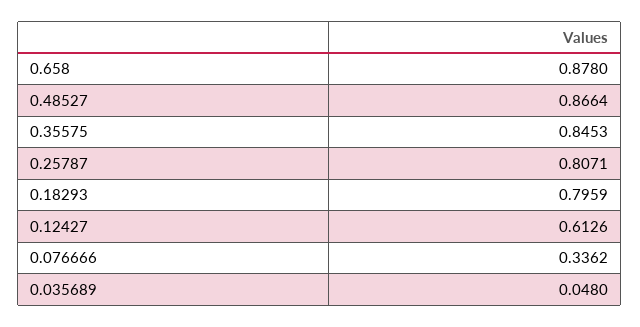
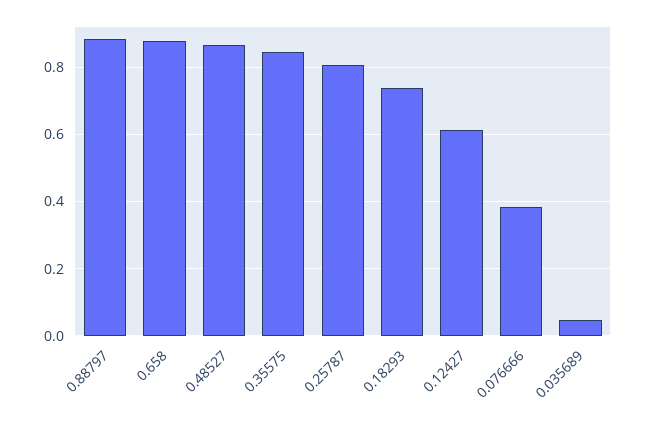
  {
    "0.658": 0.878,
    "0.48527": 0.8664,
    "0.35575": 0.8453,
    "0.25787": 0.8071,
-   "0.18293": 0.7959,
+   "0.18293": 0.74,
    "0.12427": 0.6126,
-   "0.076666": 0.3362,
+   "0.076666": 0.38,
-   "0.035689": 0.048
+   "0.035689": 0.048,
+   "0.88797": 0.88
  }

